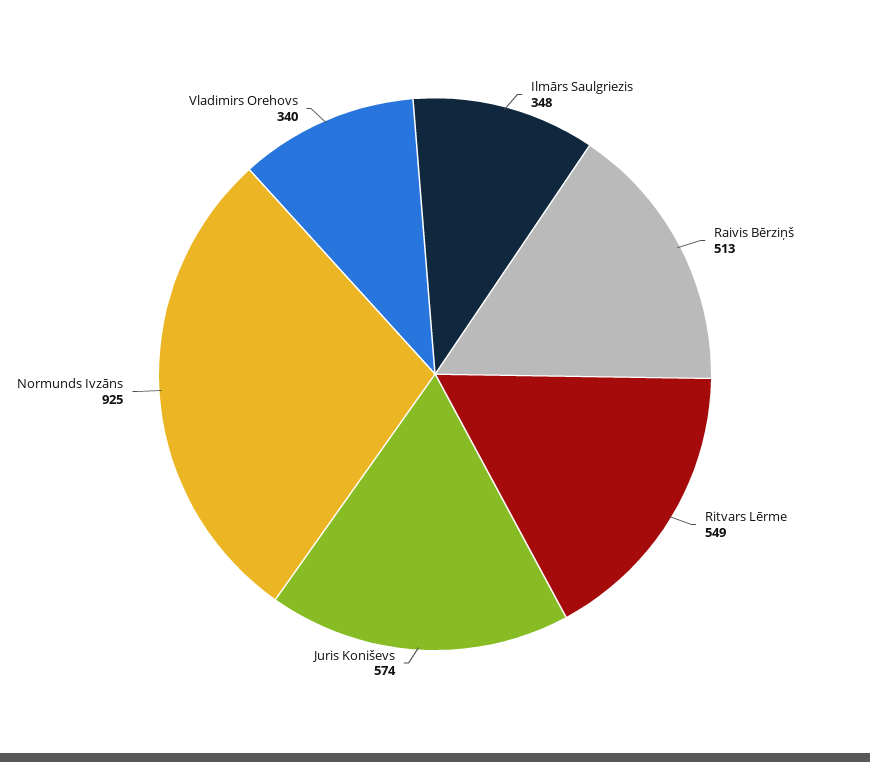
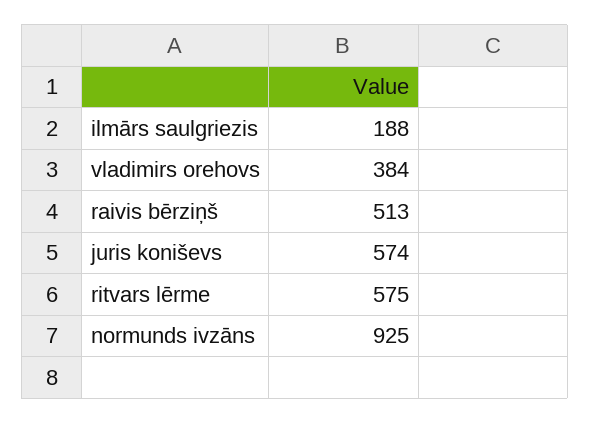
  {
-   "Ilmārs Saulgriezis": 348,
+   "Ilmārs Saulgriezis": 188,
    "Raivis Bērziņš": 513,
-   "Ritvars Lērme": 549,
+   "Ritvars Lērme": 575,
    "Juris Koniševs": 574,
    "Normunds Ivzāns": 925,
-   "Vladimirs Orehovs": 340
+   "Vladimirs Orehovs": 384
  }

